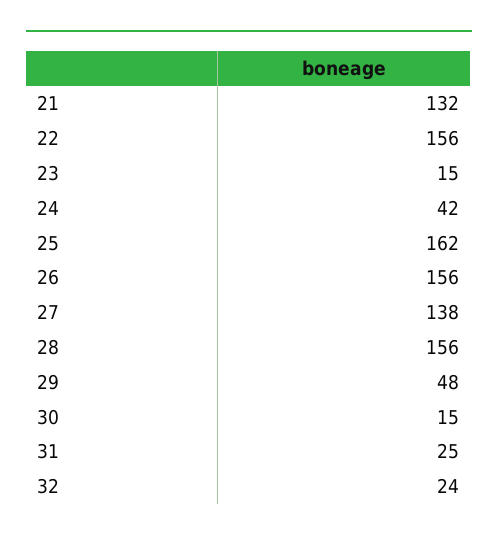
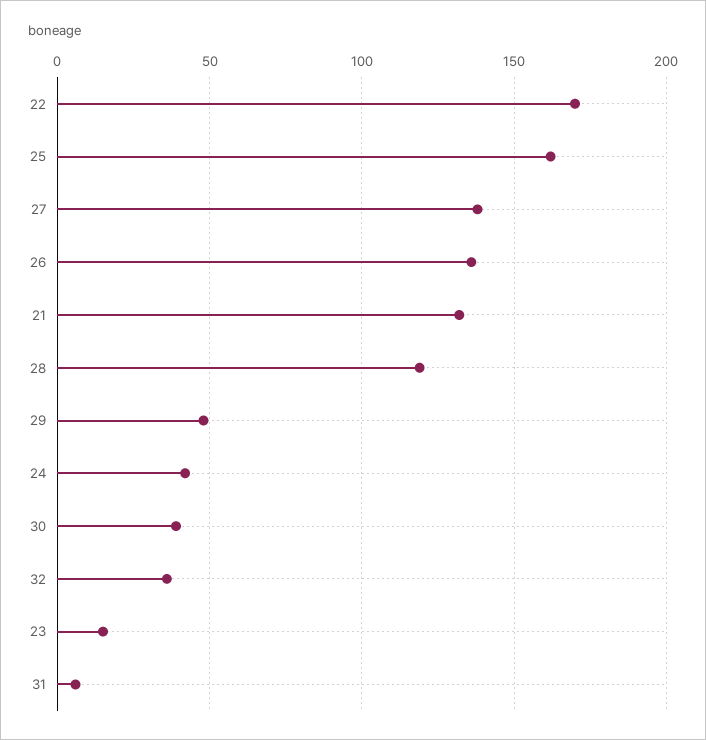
  {
    "21": 132,
-   "22": 156,
+   "22": 170,
    "23": 15,
    "24": 42,
    "25": 162,
-   "26": 156,
+   "26": 135,
    "27": 138,
-   "28": 156,
+   "28": 120,
    "29": 48,
-   "30": 15,
+   "30": 40,
-   "31": 25,
+   "31": 5,
-   "32": 24
+   "32": 35
  }

